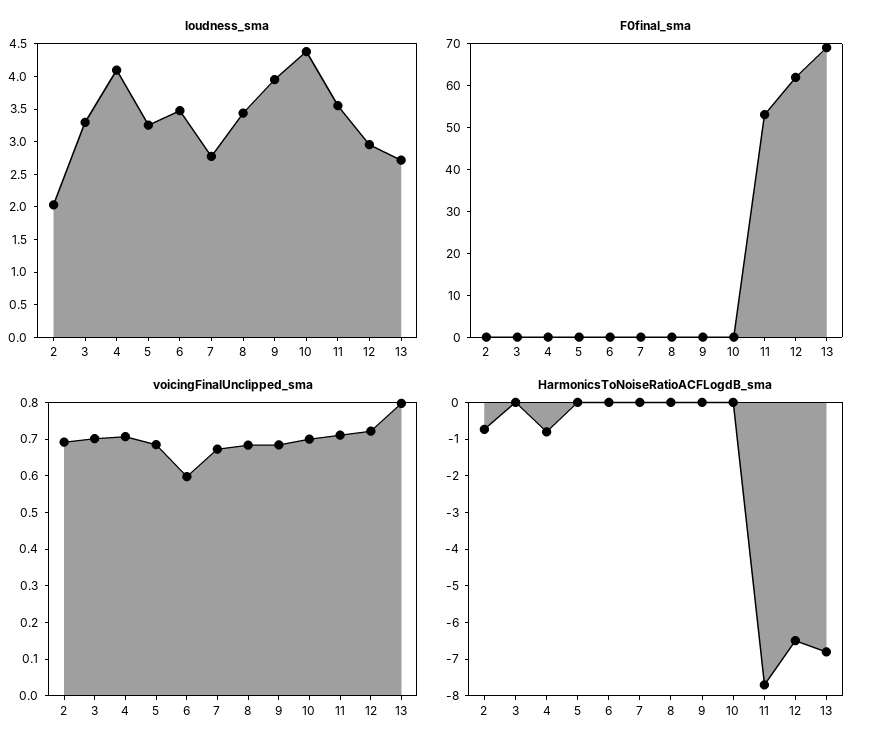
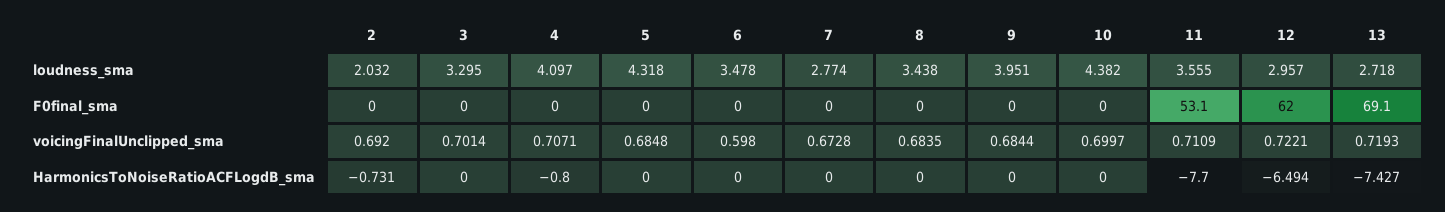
  {
    "loudness_sma": {
      "2": 2.032,
      "3": 3.295,
      "4": 4.097,
-     "5": 3.25,
+     "5": 4.318,
      "6": 3.478,
      "7": 2.774,
      "8": 3.438,
      "9": 3.951,
      "10": 4.382,
      "11": 3.555,
      "12": 2.957,
      "13": 2.718
    },
    "F0final_sma": {
      "2": 0,
      "3": 0,
      "4": 0,
      "5": 0,
      "6": 0,
      "7": 0,
      "8": 0,
      "9": 0,
      "10": 0,
      "11": 53.1,
      "12": 62,
      "13": 69.1
    },
    "voicingFinalUnclipped_sma": {
      "2": 0.692,
      "3": 0.7014,
      "4": 0.7071,
      "5": 0.6848,
      "6": 0.598,
      "7": 0.6728,
      "8": 0.6835,
      "9": 0.6844,
      "10": 0.6997,
      "11": 0.7109,
      "12": 0.7221,
-     "13": 0.8
+     "13": 0.7193
    },
    "HarmonicsToNoiseRatioACFLogdB_sma": {
      "2": -0.731,
      "3": 0,
      "4": -0.8,
      "5": 0,
      "6": 0,
      "7": 0,
      "8": 0,
      "9": 0,
      "10": 0,
      "11": -7.7,
      "12": -6.494,
-     "13": -6.75
+     "13": -7.427
    }
  }

